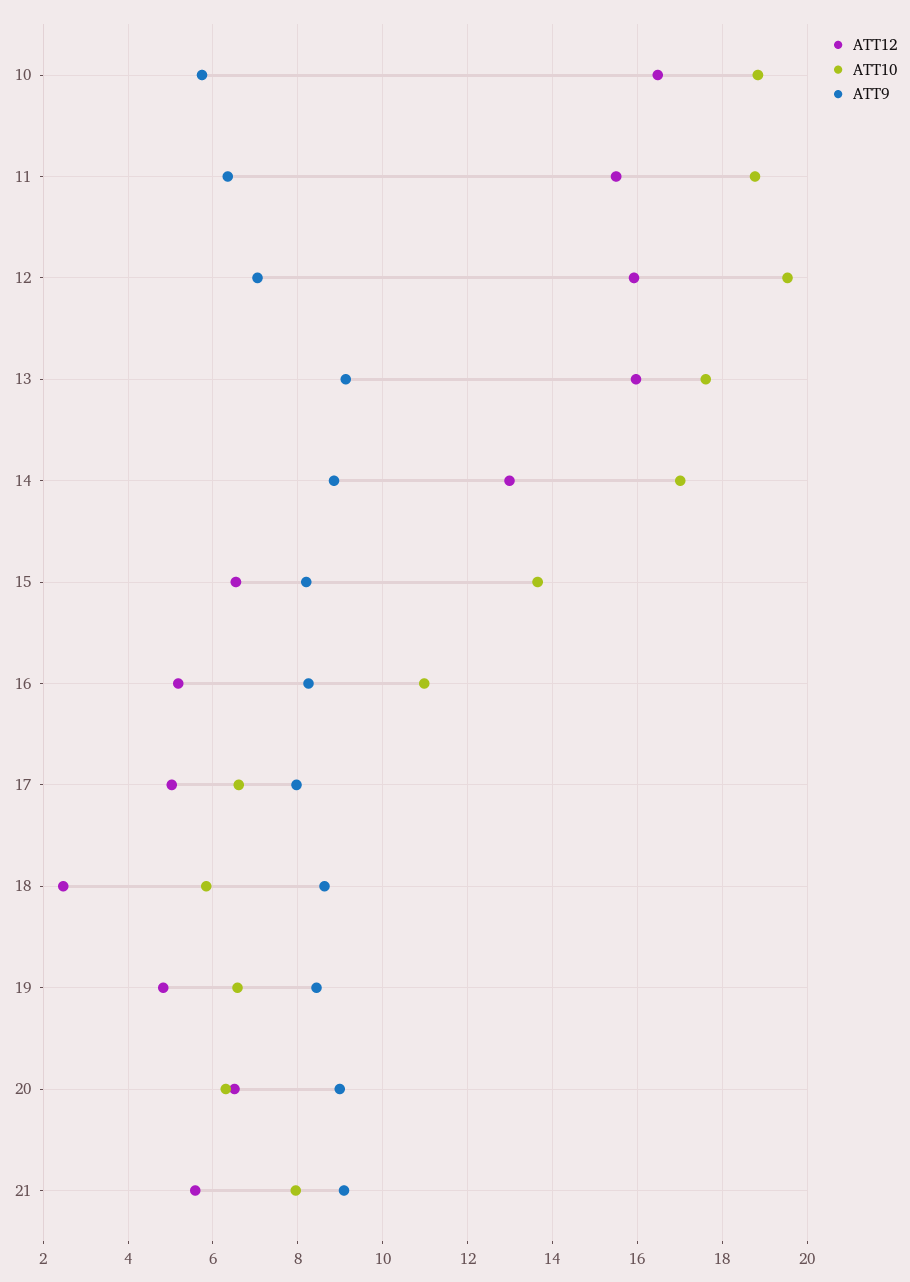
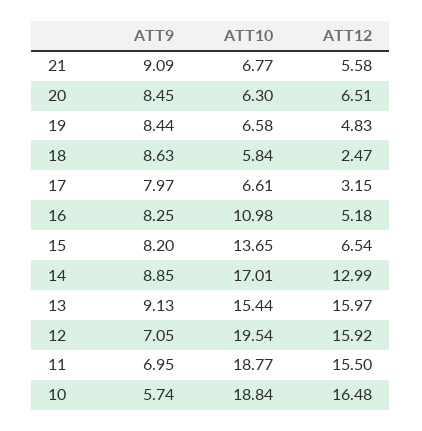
  {
    "ATT12": {
      "10": 16.48,
      "11": 15.5,
      "12": 15.92,
      "13": 15.97,
      "14": 12.99,
      "15": 6.54,
      "16": 5.18,
-     "17": 5,
+     "17": 3.15,
      "18": 2.47,
      "19": 4.83,
      "20": 6.51,
      "21": 5.58
    },
    "ATT10": {
      "10": 18.84,
      "11": 18.77,
      "12": 19.54,
-     "13": 17.6,
+     "13": 15.44,
      "14": 17.01,
      "15": 13.65,
      "16": 10.98,
      "17": 6.61,
      "18": 5.84,
      "19": 6.58,
      "20": 6.3,
-     "21": 8
+     "21": 6.77
    },
    "ATT9": {
      "10": 5.74,
-     "11": 6.4,
+     "11": 6.95,
      "12": 7.05,
      "13": 9.13,
      "14": 8.85,
      "15": 8.2,
      "16": 8.25,
      "17": 7.97,
      "18": 8.63,
      "19": 8.44,
-     "20": 9,
+     "20": 8.45,
      "21": 9.09
    }
  }

